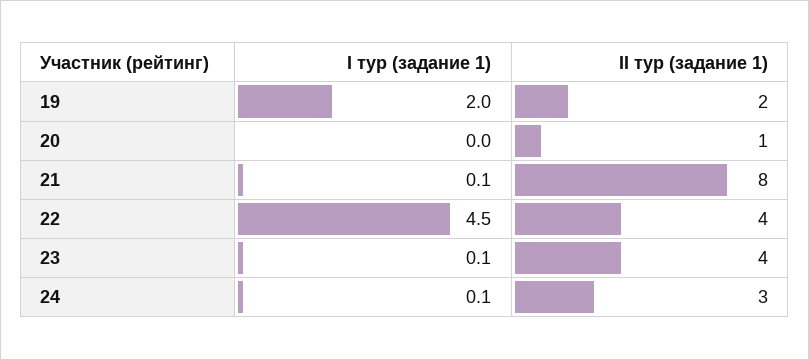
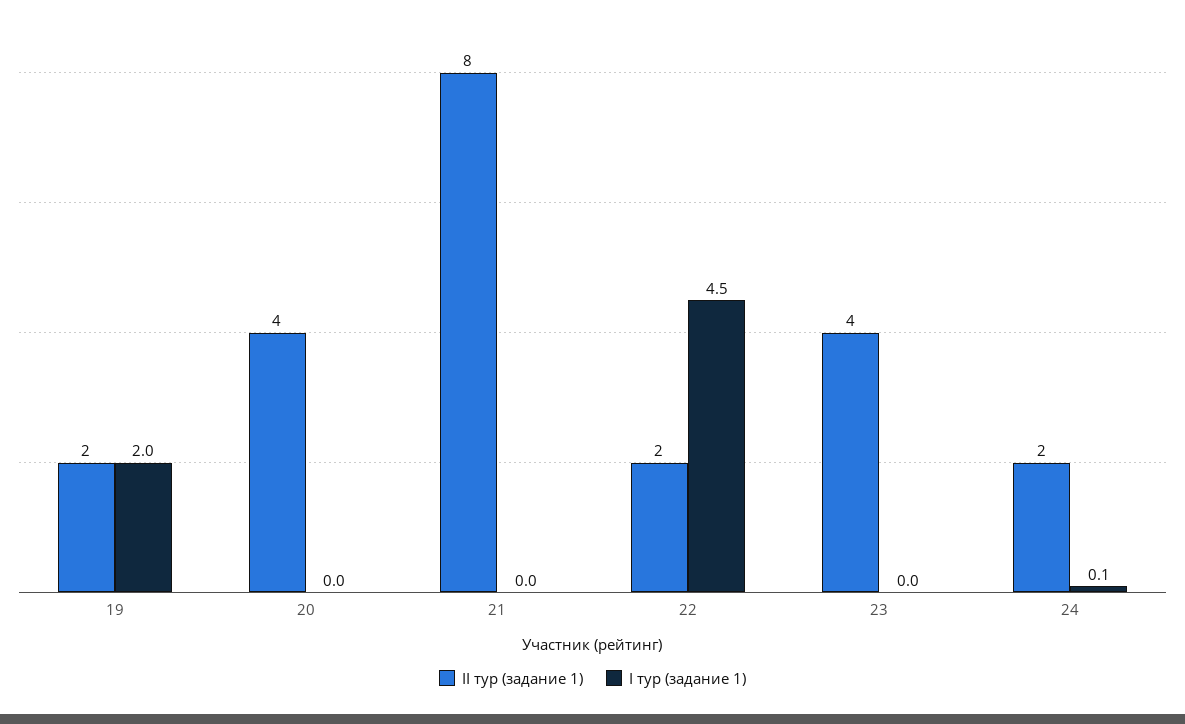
  {
    "I тур (задание 1)": {
      "19": 2,
      "20": 0,
-     "21": 0.1,
+     "21": 0,
      "22": 4.5,
-     "23": 0.1,
+     "23": 0,
      "24": 0.1
    },
    "II тур (задание 1)": {
      "19": 2,
-     "20": 1,
+     "20": 4,
      "21": 8,
-     "22": 4,
+     "22": 2,
      "23": 4,
-     "24": 3
+     "24": 2
    }
  }

